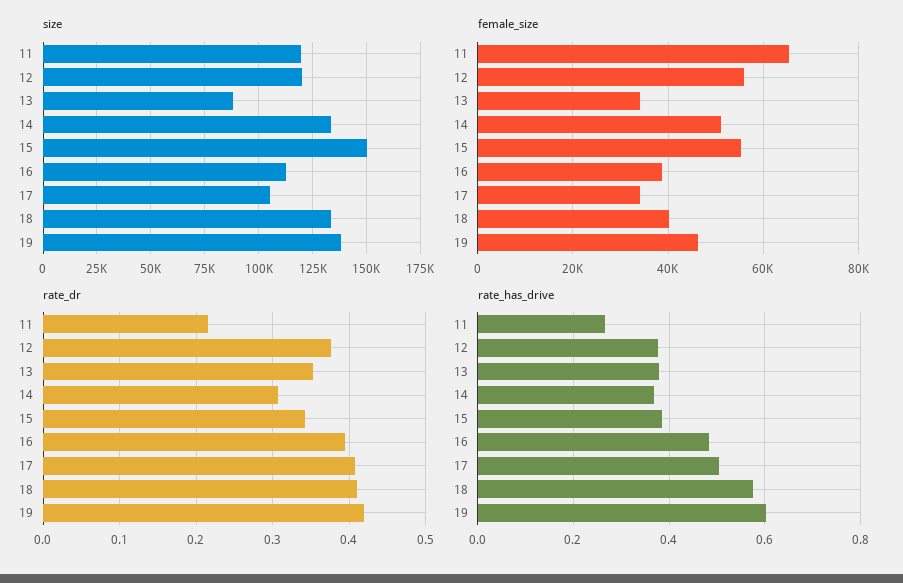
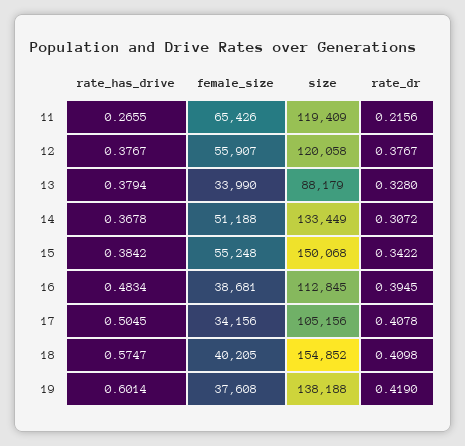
  {
    "size": {
      "11": 119409,
      "12": 120058,
      "13": 88179,
      "14": 133449,
      "15": 150068,
      "16": 112845,
      "17": 105156,
-     "18": 135000,
+     "18": 154852,
      "19": 138188
    },
    "female_size": {
      "11": 65426,
      "12": 55907,
      "13": 33990,
      "14": 51188,
      "15": 55248,
      "16": 38681,
      "17": 34156,
      "18": 40205,
-     "19": 46000
+     "19": 37608
    },
    "rate_dr": {
      "11": 0.2156,
      "12": 0.3767,
-     "13": 0.35,
+     "13": 0.328,
      "14": 0.3072,
      "15": 0.3422,
      "16": 0.3945,
      "17": 0.4078,
      "18": 0.4098,
      "19": 0.419
    },
    "rate_has_drive": {
      "11": 0.2655,
      "12": 0.3767,
      "13": 0.3794,
      "14": 0.3678,
      "15": 0.3842,
      "16": 0.4834,
      "17": 0.5045,
      "18": 0.5747,
      "19": 0.6014
    }
  }

